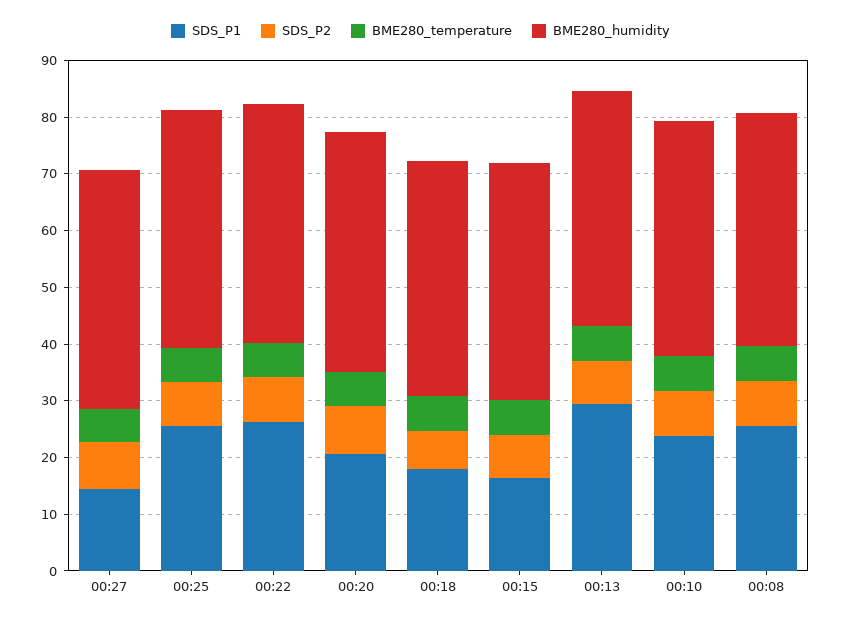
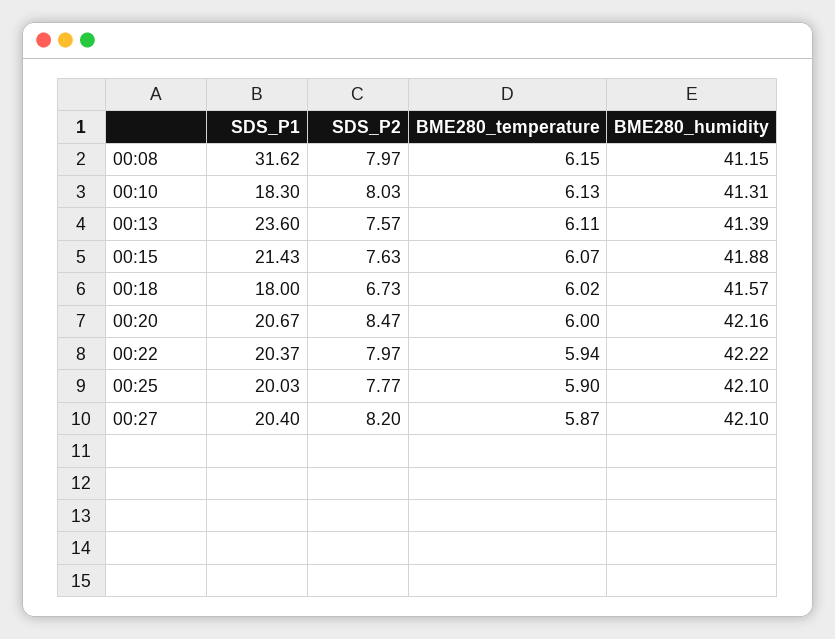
  {
    "SDS_P1": {
-     "00:27": 14,
+     "00:27": 20.4,
-     "00:25": 26,
+     "00:25": 20.03,
-     "00:22": 26,
+     "00:22": 20.37,
      "00:20": 20.67,
      "00:18": 18,
-     "00:15": 16,
+     "00:15": 21.43,
-     "00:13": 30,
+     "00:13": 23.6,
-     "00:10": 24,
+     "00:10": 18.3,
-     "00:08": 26
+     "00:08": 31.62
    },
    "SDS_P2": {
      "00:27": 8.2,
      "00:25": 7.77,
      "00:22": 7.97,
      "00:20": 8.47,
      "00:18": 6.73,
      "00:15": 7.63,
      "00:13": 7.57,
      "00:10": 8.03,
      "00:08": 7.97
    },
    "BME280_temperature": {
      "00:27": 5.87,
      "00:25": 5.9,
      "00:22": 5.94,
      "00:20": 6,
      "00:18": 6.02,
      "00:15": 6.07,
      "00:13": 6.11,
      "00:10": 6.13,
      "00:08": 6.15
    },
    "BME280_humidity": {
      "00:27": 42.1,
      "00:25": 42.1,
      "00:22": 42.22,
      "00:20": 42.16,
      "00:18": 41.57,
      "00:15": 41.88,
      "00:13": 41.39,
      "00:10": 41.31,
      "00:08": 41.15
    }
  }

